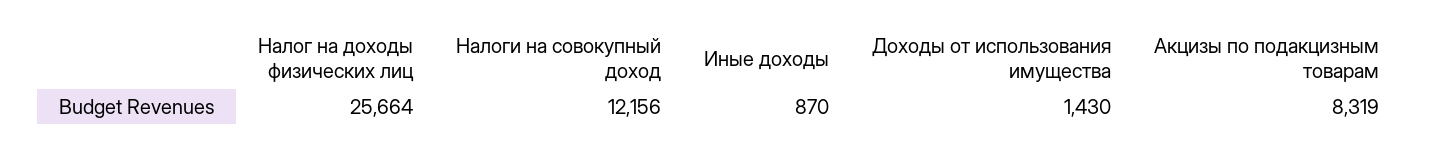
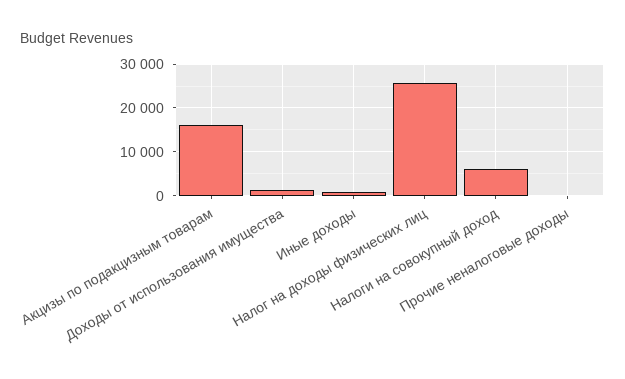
  {
    "Налог на доходы физических лиц": 25664,
-   "Налоги на совокупный доход": 12156,
+   "Налоги на совокупный доход": 6000,
    "Иные доходы": 870,
    "Доходы от использования имущества": 1430,
-   "Акцизы по подакцизным товарам": 8319
+   "Акцизы по подакцизным товарам": 16000,
+   "Прочие неналоговые доходы": 0
  }

